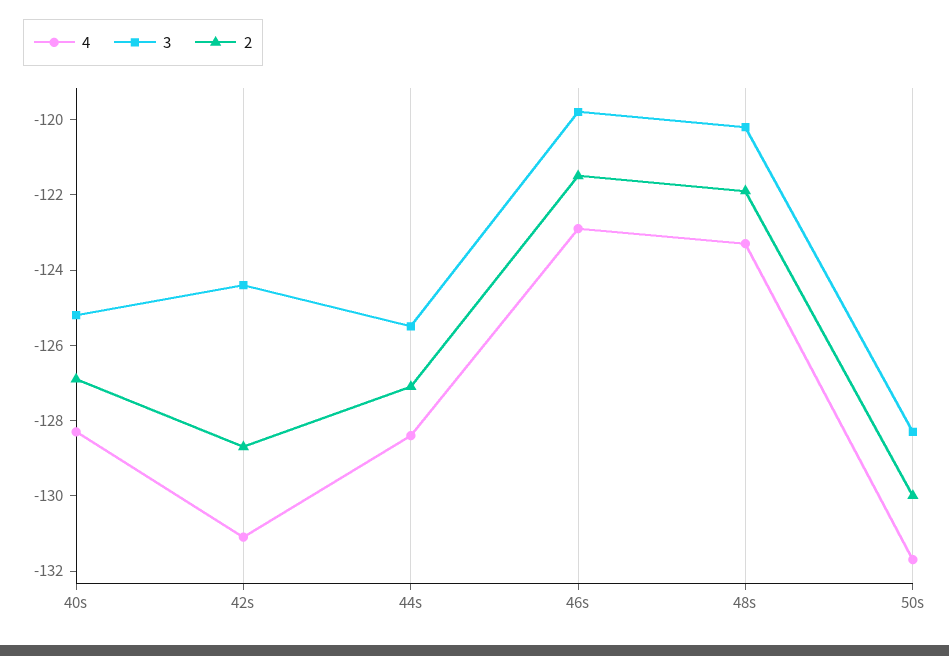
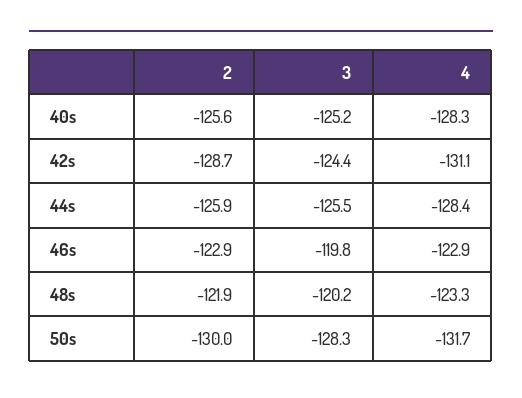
  {
    "4": {
      "40s": -128.3,
      "42s": -131.1,
      "44s": -128.4,
      "46s": -122.9,
      "48s": -123.3,
      "50s": -131.7
    },
    "3": {
      "40s": -125.2,
      "42s": -124.4,
      "44s": -125.5,
      "46s": -119.8,
      "48s": -120.2,
      "50s": -128.3
    },
    "2": {
-     "40s": -127,
+     "40s": -125.6,
      "42s": -128.7,
-     "44s": -127,
+     "44s": -125.9,
-     "46s": -121.5,
+     "46s": -122.9,
      "48s": -121.9,
      "50s": -130
    }
  }

